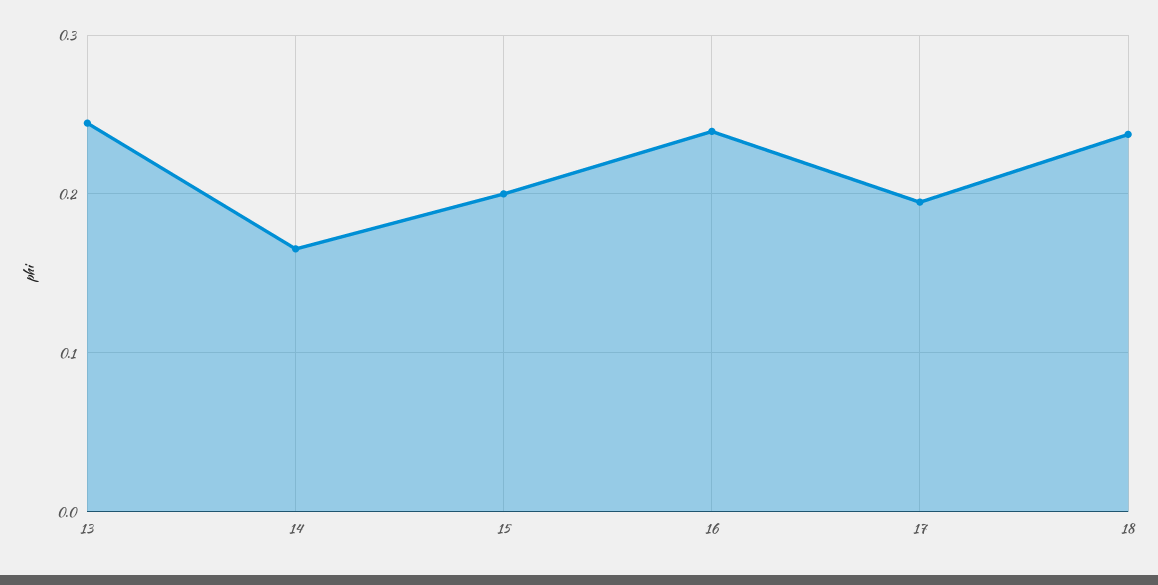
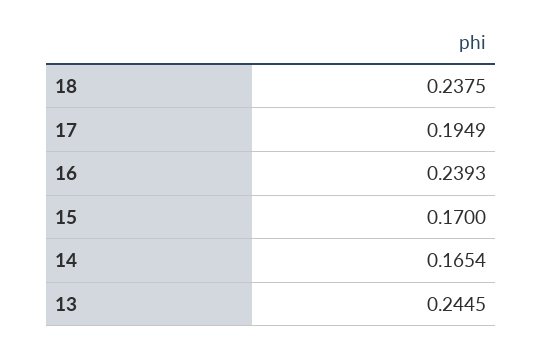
  {
    "13": 0.2445,
    "14": 0.1654,
-   "15": 0.2,
+   "15": 0.17,
    "16": 0.2393,
    "17": 0.1949,
    "18": 0.2375
  }

